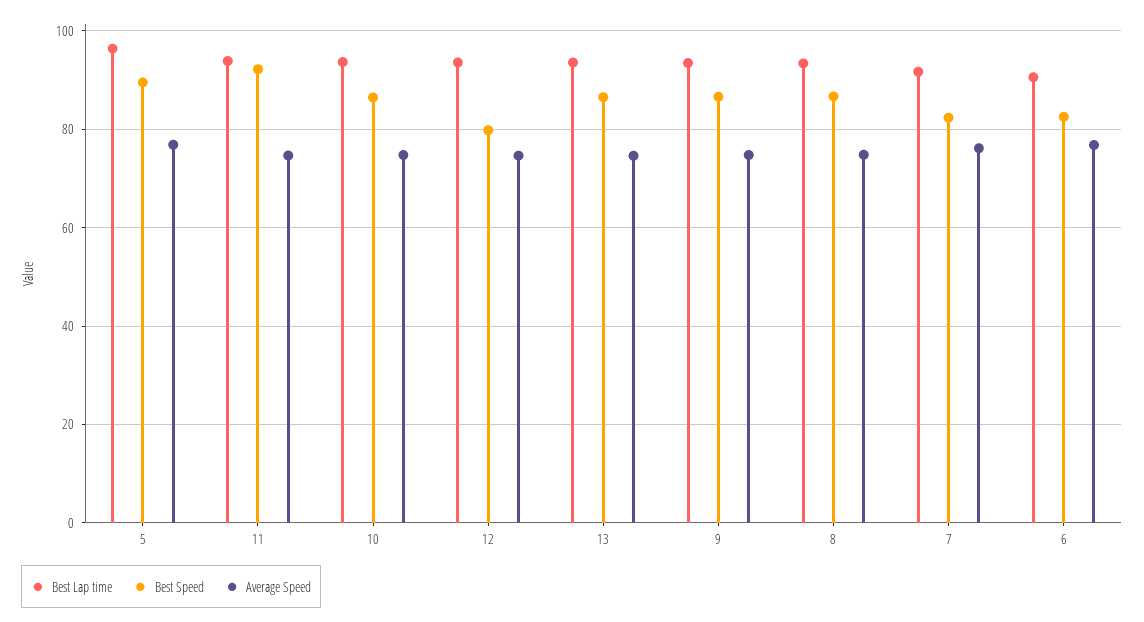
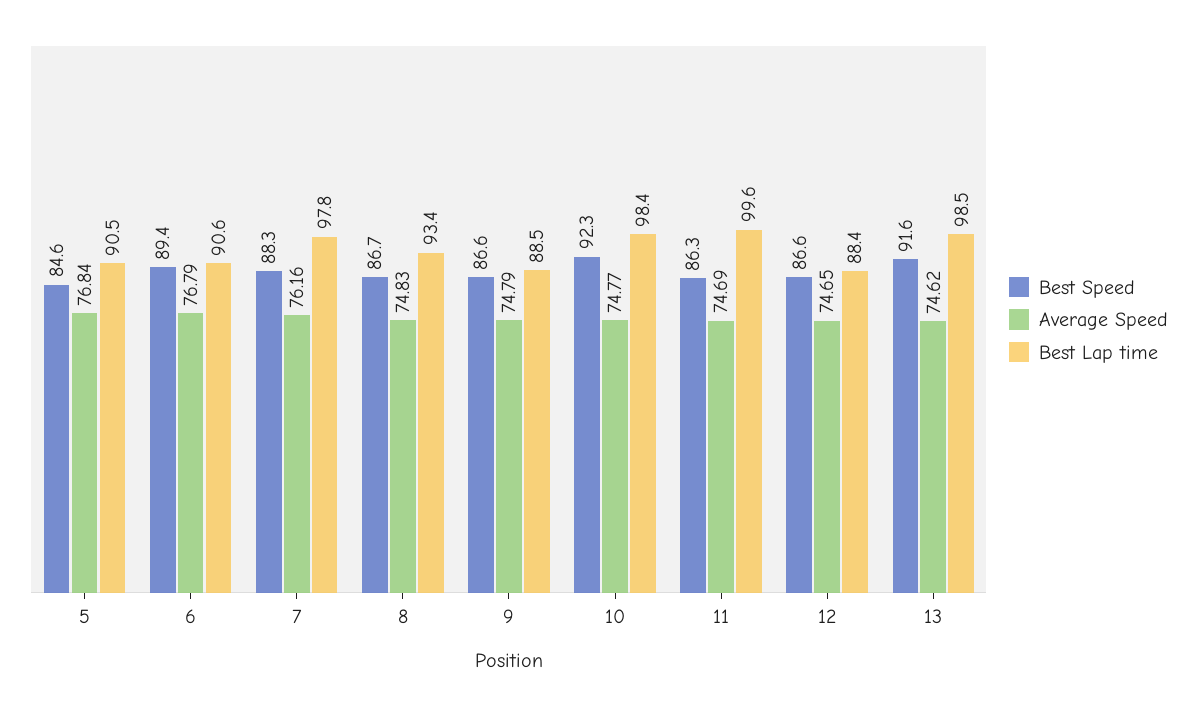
  {
    "Best Lap time": {
-     "5": 96,
+     "5": 90.5,
-     "11": 94,
+     "11": 99.6,
-     "10": 94,
+     "10": 98.4,
-     "12": 94,
+     "12": 88.4,
-     "13": 94,
+     "13": 98.5,
-     "9": 94,
+     "9": 88.5,
      "8": 93.4,
-     "7": 92,
+     "7": 97.8,
      "6": 90.6
    },
    "Best Speed": {
-     "5": 90,
+     "5": 84.6,
-     "11": 92,
+     "11": 86.3,
-     "10": 86,
+     "10": 92.3,
-     "12": 80,
+     "12": 86.6,
-     "13": 86,
+     "13": 91.6,
      "9": 86.6,
      "8": 86.7,
-     "7": 82,
+     "7": 88.3,
-     "6": 82
+     "6": 89.4
    },
    "Average Speed": {
      "5": 76.84,
      "11": 74.69,
      "10": 74.77,
      "12": 74.65,
      "13": 74.62,
      "9": 74.79,
      "8": 74.83,
      "7": 76.16,
      "6": 76.79
    }
  }

